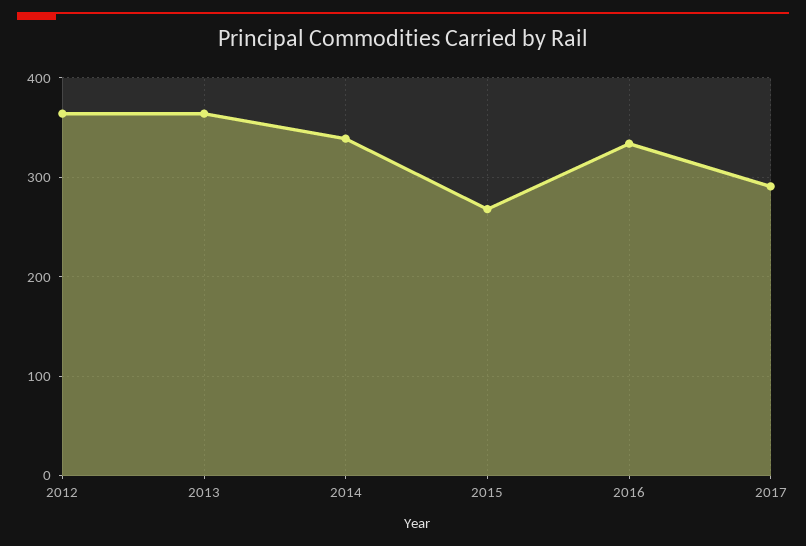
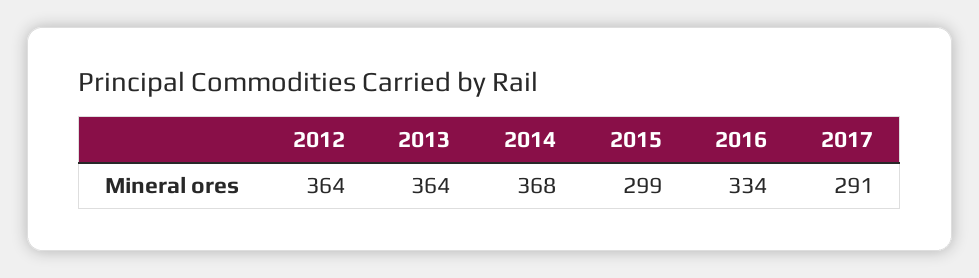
  {
    "2012": 364,
    "2013": 364,
-   "2014": 340,
+   "2014": 368,
-   "2015": 270,
+   "2015": 299,
    "2016": 334,
    "2017": 291
  }

